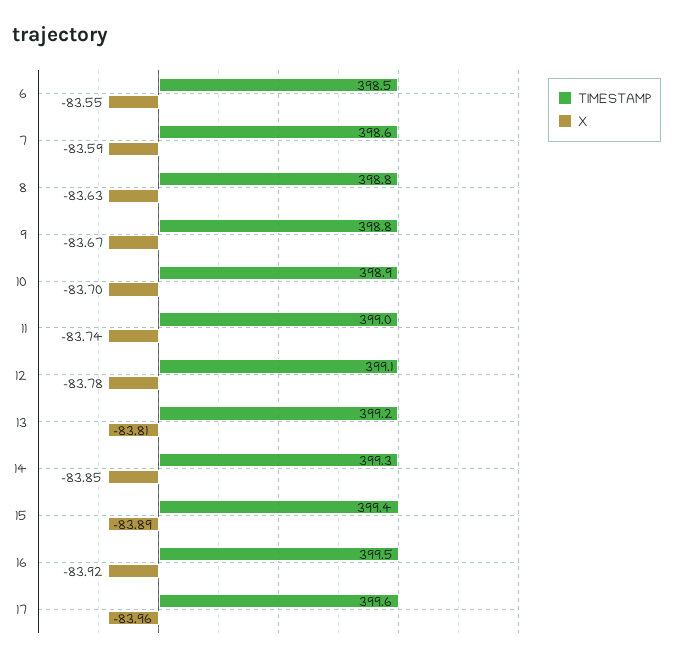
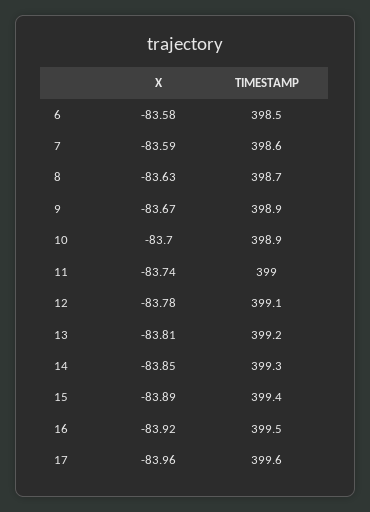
  {
    "TIMESTAMP": {
      "6": 398.5,
      "7": 398.6,
-     "8": 398.8,
+     "8": 398.7,
-     "9": 398.8,
+     "9": 398.9,
      "10": 398.9,
      "11": 399,
      "12": 399.1,
      "13": 399.2,
      "14": 399.3,
      "15": 399.4,
      "16": 399.5,
      "17": 399.6
    },
    "X": {
-     "6": -83.55,
+     "6": -83.58,
      "7": -83.59,
      "8": -83.63,
      "9": -83.67,
      "10": -83.7,
      "11": -83.74,
      "12": -83.78,
      "13": -83.81,
      "14": -83.85,
      "15": -83.89,
      "16": -83.92,
      "17": -83.96
    }
  }

